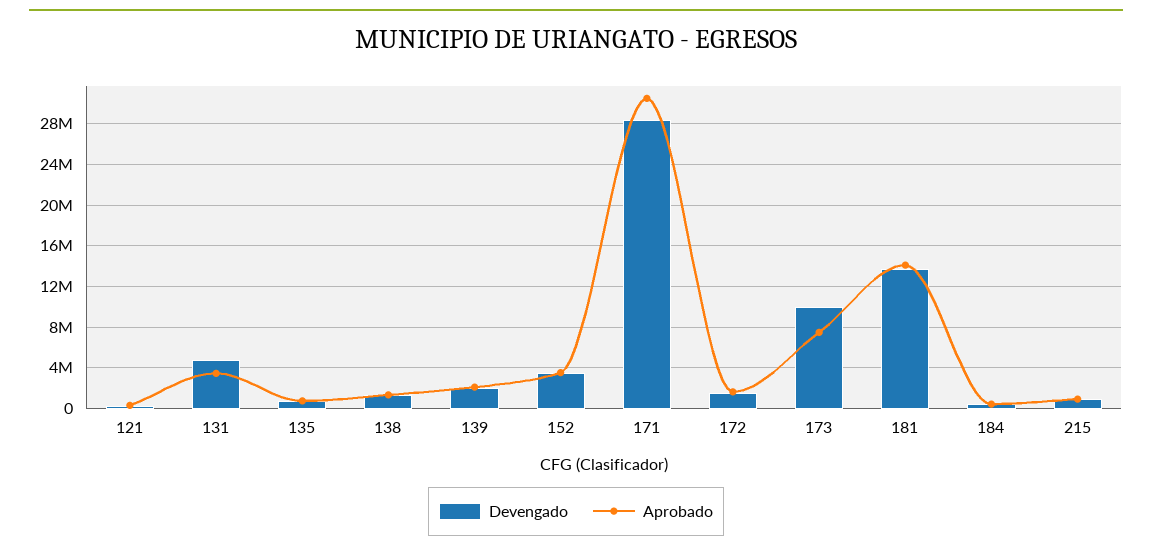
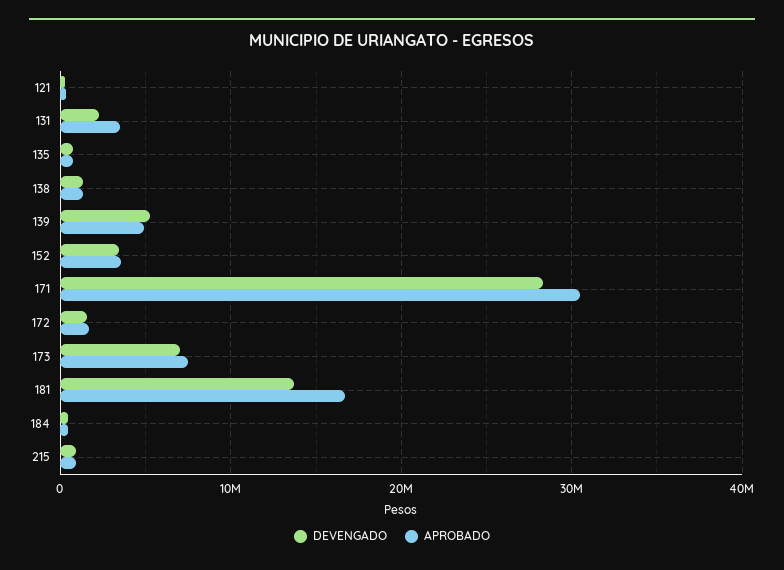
  {
    "Devengado": {
      "121": 0,
-     "131": 5000000,
+     "131": 2000000,
      "135": 1000000,
      "138": 1000000,
-     "139": 2000000,
+     "139": 5000000,
      "152": 3000000,
      "171": 28000000,
      "172": 2000000,
-     "173": 10000000,
+     "173": 7000000,
      "181": 14000000,
      "184": 0,
      "215": 1000000
    },
    "Aprobado": {
      "121": 0,
      "131": 3000000,
      "135": 1000000,
      "138": 1000000,
-     "139": 2000000,
+     "139": 5000000,
      "152": 4000000,
      "171": 30000000,
      "172": 2000000,
      "173": 7000000,
-     "181": 14000000,
+     "181": 17000000,
      "184": 0,
      "215": 1000000
    }
  }

